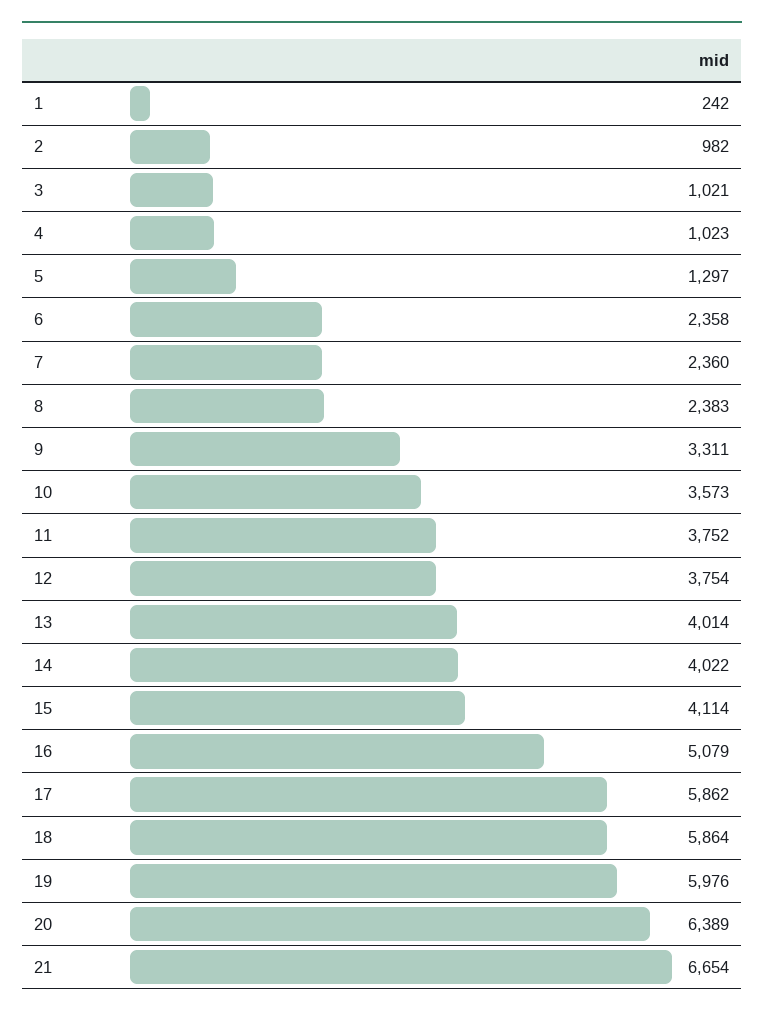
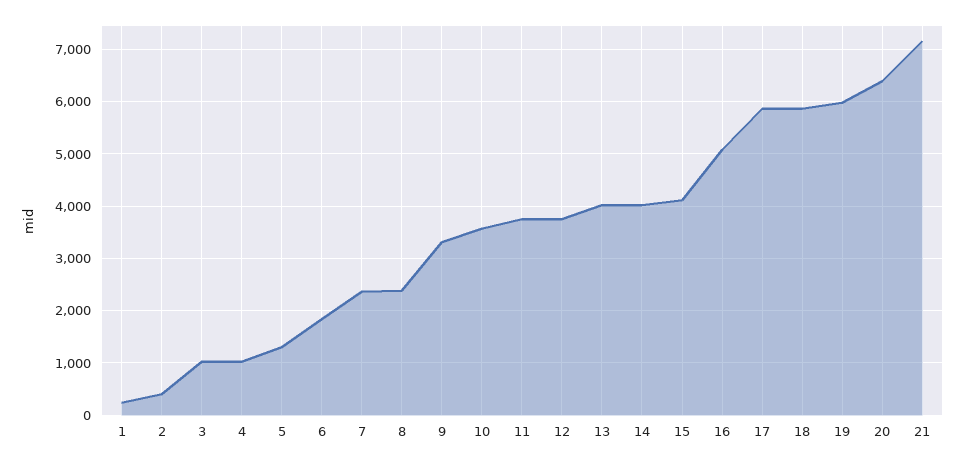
  {
    "1": 242,
-   "2": 982,
+   "2": 400,
    "3": 1021,
    "4": 1023,
    "5": 1297,
-   "6": 2358,
+   "6": 1800,
    "7": 2360,
    "8": 2383,
    "9": 3311,
    "10": 3573,
    "11": 3752,
    "12": 3754,
    "13": 4014,
    "14": 4022,
    "15": 4114,
    "16": 5079,
    "17": 5862,
    "18": 5864,
    "19": 5976,
    "20": 6389,
-   "21": 6654
+   "21": 7200
  }

